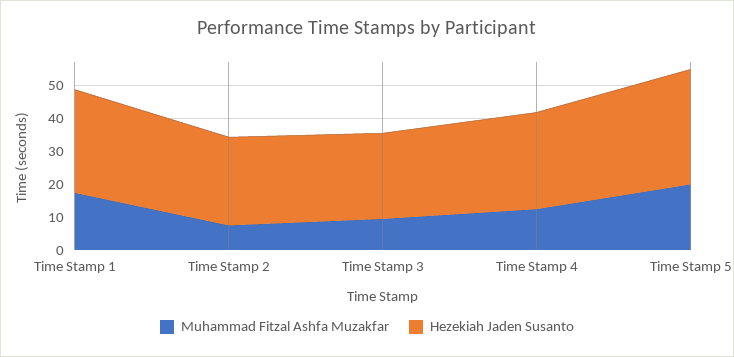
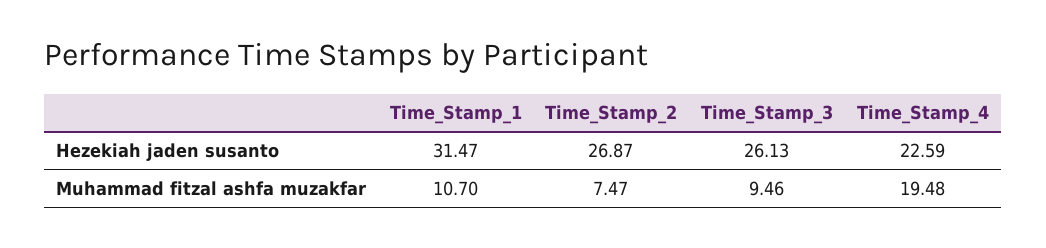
  {
    "Muhammad Fitzal Ashfa Muzakfar": {
-     "Time Stamp 1": 17.5,
+     "Time Stamp 1": 10.7,
      "Time Stamp 2": 7.47,
      "Time Stamp 3": 9.46,
-     "Time Stamp 4": 12.5,
+     "Time Stamp 4": 19.48
-     "Time Stamp 5": 20
    },
    "Hezekiah Jaden Susanto": {
      "Time Stamp 1": 31.47,
      "Time Stamp 2": 26.87,
      "Time Stamp 3": 26.13,
-     "Time Stamp 4": 30,
+     "Time Stamp 4": 22.59
-     "Time Stamp 5": 35
    }
  }

